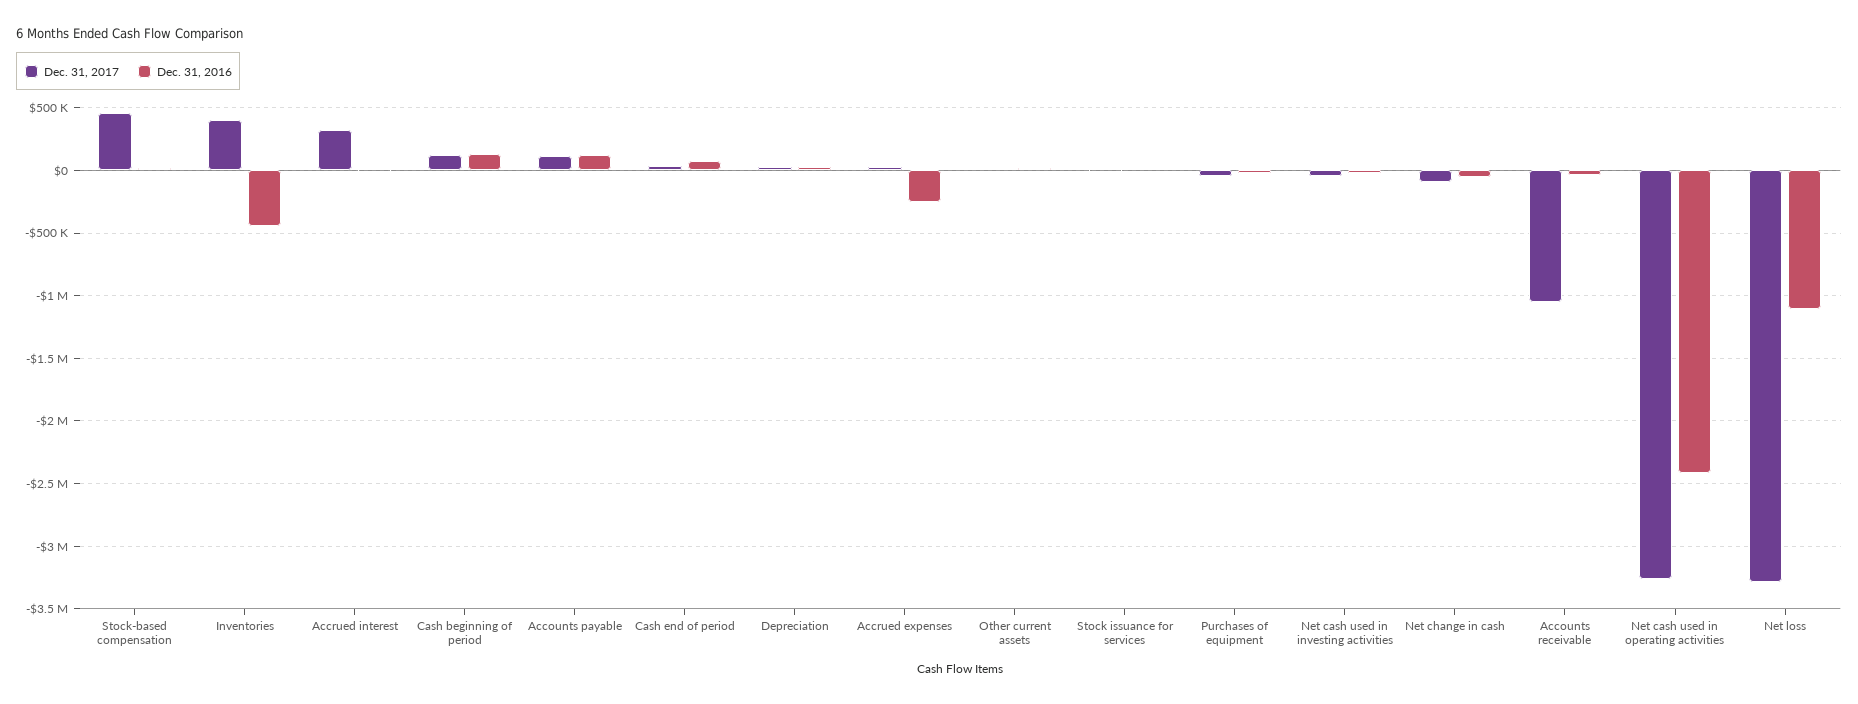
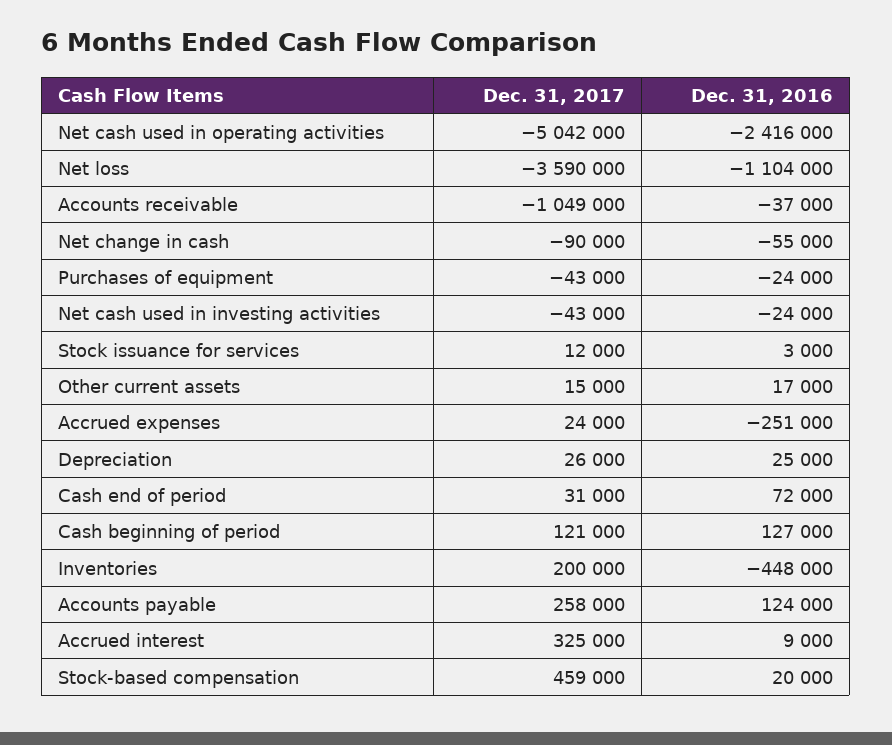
  {
    "Dec. 31, 2017": {
      "Stock-based compensation": 459000,
-     "Inventories": 400000,
+     "Inventories": 200000,
      "Accrued interest": 325000,
      "Cash beginning of period": 121000,
-     "Accounts payable": 100000,
+     "Accounts payable": 258000,
      "Cash end of period": 31000,
      "Depreciation": 26000,
      "Accrued expenses": 24000,
      "Other current assets": 15000,
      "Stock issuance for services": 12000,
      "Purchases of equipment": -43000,
      "Net cash used in investing activities": -43000,
      "Net change in cash": -90000,
      "Accounts receivable": -1049000,
-     "Net cash used in operating activities": -3250000,
+     "Net cash used in operating activities": -5042000,
-     "Net loss": -3300000
+     "Net loss": -3590000
    },
    "Dec. 31, 2016": {
      "Stock-based compensation": 20000,
      "Inventories": -448000,
      "Accrued interest": 9000,
      "Cash beginning of period": 127000,
      "Accounts payable": 124000,
      "Cash end of period": 72000,
      "Depreciation": 25000,
      "Accrued expenses": -251000,
      "Other current assets": 17000,
      "Stock issuance for services": 3000,
      "Purchases of equipment": -24000,
      "Net cash used in investing activities": -24000,
      "Net change in cash": -55000,
      "Accounts receivable": -37000,
      "Net cash used in operating activities": -2416000,
      "Net loss": -1104000
    }
  }

